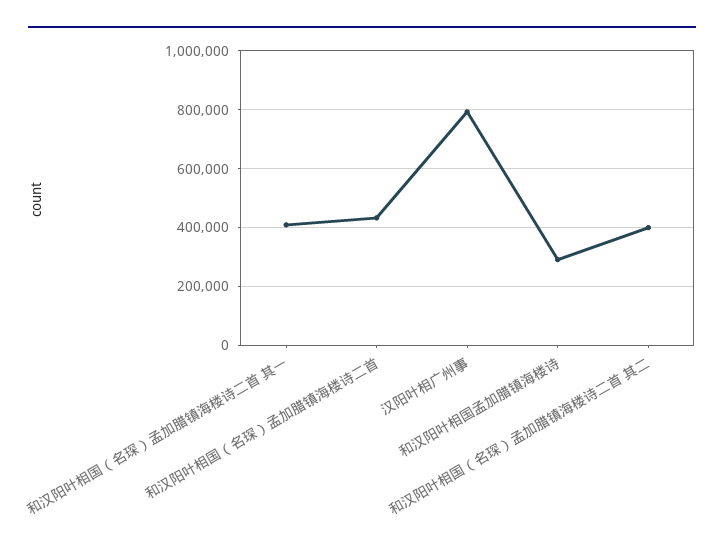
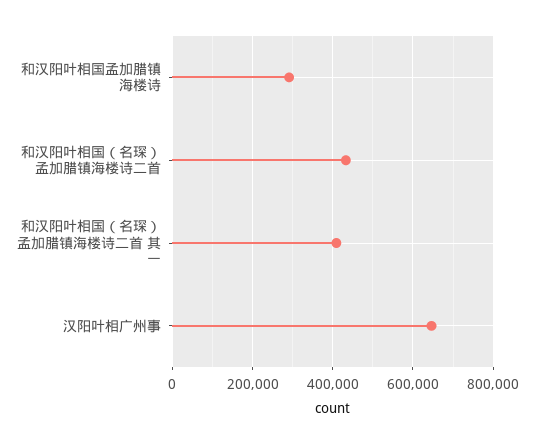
  {
    "和汉阳叶相国（名琛）孟加腊镇海楼诗二首 其一": 400000,
    "和汉阳叶相国（名琛）孟加腊镇海楼诗二首": 440000,
-   "汉阳叶相广州事": 800000,
+   "汉阳叶相广州事": 640000,
-   "和汉阳叶相国孟加腊镇海楼诗": 300000,
+   "和汉阳叶相国孟加腊镇海楼诗": 300000
-   "和汉阳叶相国（名琛）孟加腊镇海楼诗二首 其二": 400000
  }

